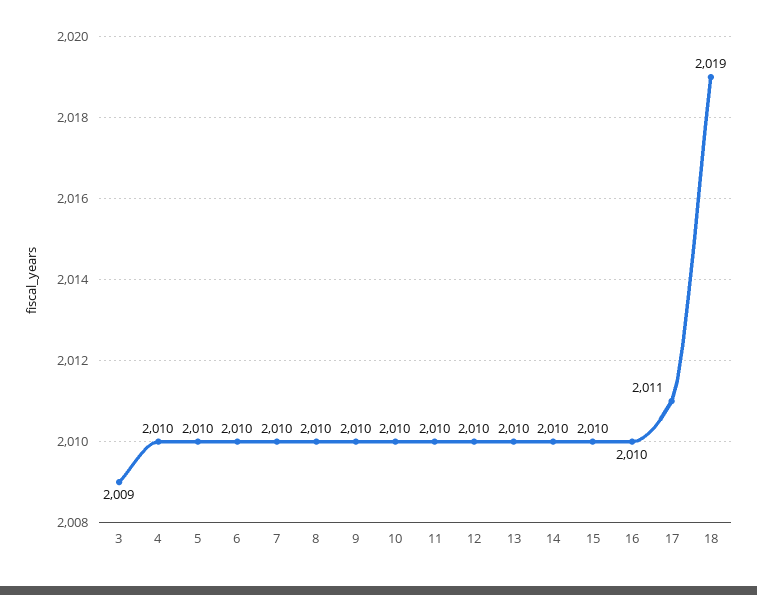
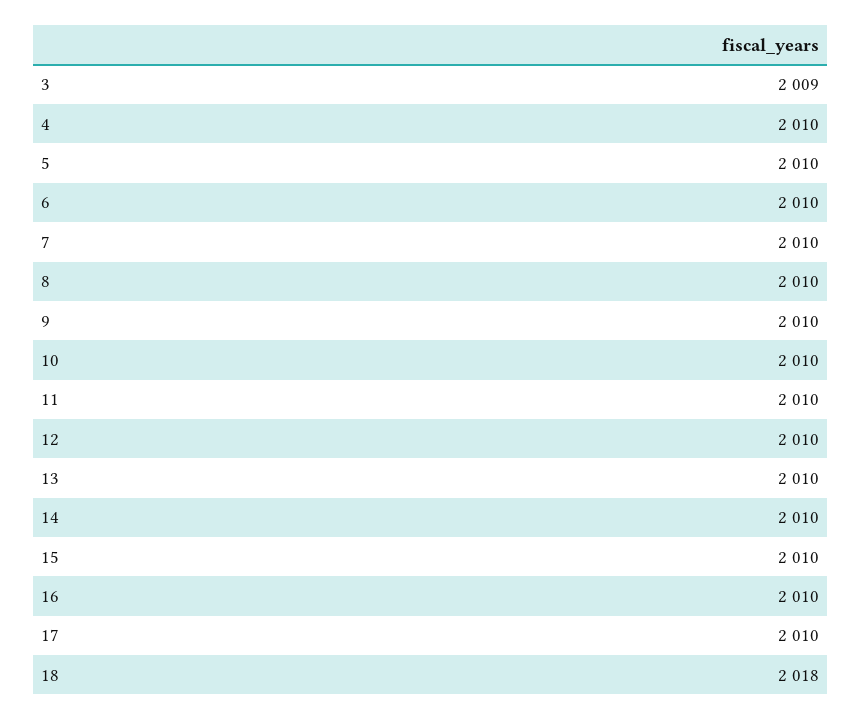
  {
    "3": 2009,
    "4": 2010,
    "5": 2010,
    "6": 2010,
    "7": 2010,
    "8": 2010,
    "9": 2010,
    "10": 2010,
    "11": 2010,
    "12": 2010,
    "13": 2010,
    "14": 2010,
    "15": 2010,
    "16": 2010,
-   "17": 2011,
+   "17": 2010,
-   "18": 2019
+   "18": 2018
  }

